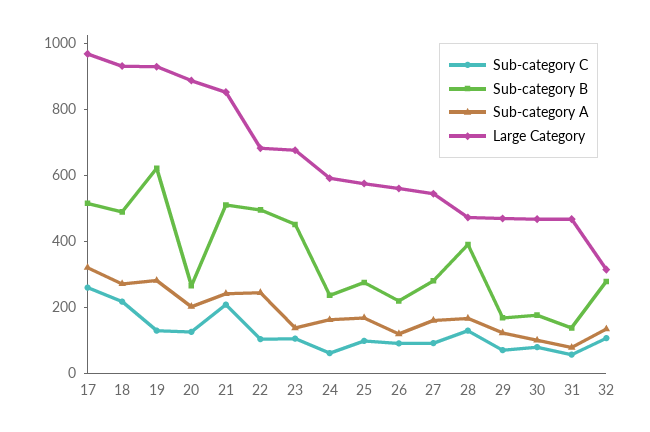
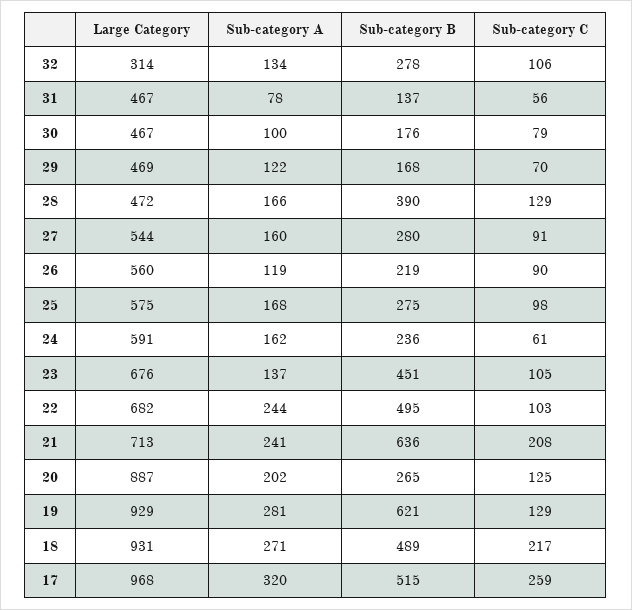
  {
    "Sub-category C": {
      "17": 259,
      "18": 217,
      "19": 129,
      "20": 125,
      "21": 208,
      "22": 103,
      "23": 105,
      "24": 61,
      "25": 98,
      "26": 90,
      "27": 91,
      "28": 129,
      "29": 70,
      "30": 79,
      "31": 56,
      "32": 106
    },
    "Sub-category B": {
      "17": 515,
      "18": 489,
      "19": 621,
      "20": 265,
-     "21": 500,
+     "21": 636,
      "22": 495,
      "23": 451,
      "24": 236,
      "25": 275,
      "26": 219,
      "27": 280,
      "28": 390,
      "29": 168,
      "30": 176,
      "31": 137,
      "32": 278
    },
    "Sub-category A": {
      "17": 320,
      "18": 271,
      "19": 281,
      "20": 202,
      "21": 241,
      "22": 244,
      "23": 137,
      "24": 162,
      "25": 168,
      "26": 119,
      "27": 160,
      "28": 166,
      "29": 122,
      "30": 100,
      "31": 78,
      "32": 134
    },
    "Large Category": {
      "17": 968,
      "18": 931,
      "19": 929,
      "20": 887,
-     "21": 850,
+     "21": 713,
      "22": 682,
      "23": 676,
      "24": 591,
      "25": 575,
      "26": 560,
      "27": 544,
      "28": 472,
      "29": 469,
      "30": 467,
      "31": 467,
      "32": 314
    }
  }

